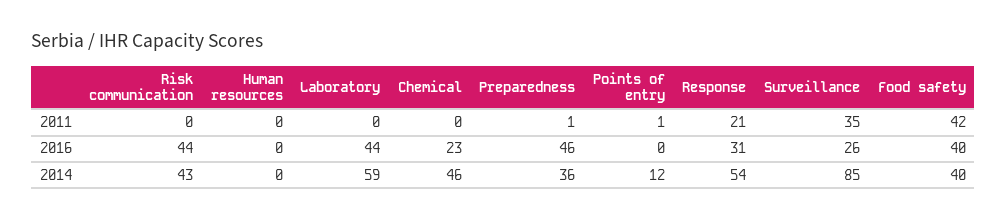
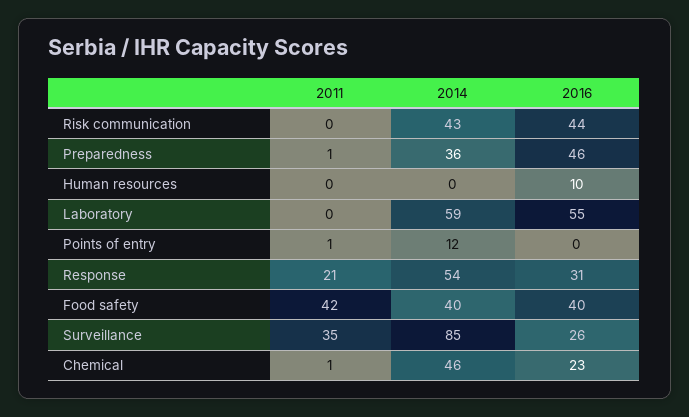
  {
    "Risk communication": {
      "2011": 0,
      "2016": 44,
      "2014": 43
    },
    "Human resources": {
      "2011": 0,
-     "2016": 0,
+     "2016": 10,
      "2014": 0
    },
    "Laboratory": {
      "2011": 0,
-     "2016": 44,
+     "2016": 55,
      "2014": 59
    },
    "Chemical": {
-     "2011": 0,
+     "2011": 1,
      "2016": 23,
      "2014": 46
    },
    "Preparedness": {
      "2011": 1,
      "2016": 46,
      "2014": 36
    },
    "Points of entry": {
      "2011": 1,
      "2016": 0,
      "2014": 12
    },
    "Response": {
      "2011": 21,
      "2016": 31,
      "2014": 54
    },
    "Surveillance": {
      "2011": 35,
      "2016": 26,
      "2014": 85
    },
    "Food safety": {
      "2011": 42,
      "2016": 40,
      "2014": 40
    }
  }

